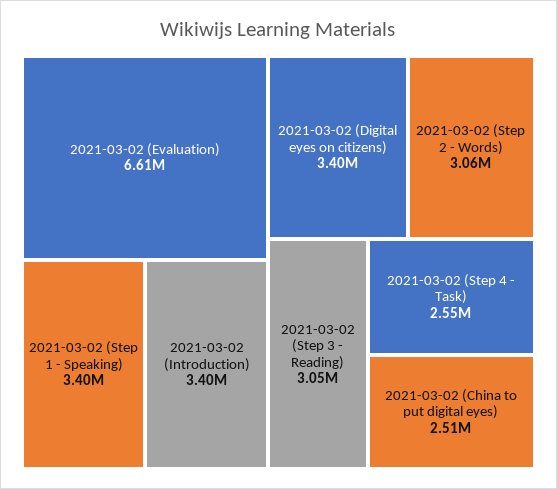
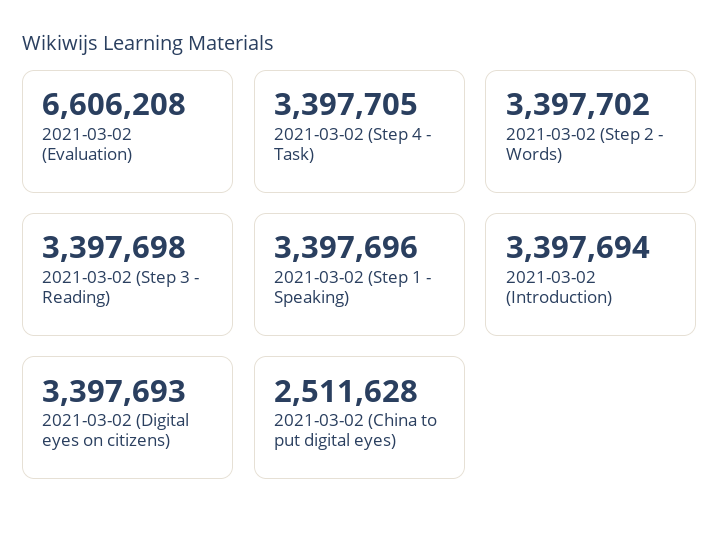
  {
    "2021-03-02 (Evaluation)": 6606208,
    "2021-03-02 (Step 1 - Speaking)": 3397696,
    "2021-03-02 (Introduction)": 3397694,
    "2021-03-02 (Digital eyes on citizens)": 3397693,
-   "2021-03-02 (Step 2 - Words)": 3060000,
+   "2021-03-02 (Step 2 - Words)": 3397702,
-   "2021-03-02 (Step 3 - Reading)": 3050000,
+   "2021-03-02 (Step 3 - Reading)": 3397698,
-   "2021-03-02 (Step 4 - Task)": 2550000,
+   "2021-03-02 (Step 4 - Task)": 3397705,
    "2021-03-02 (China to put digital eyes)": 2511628
  }

